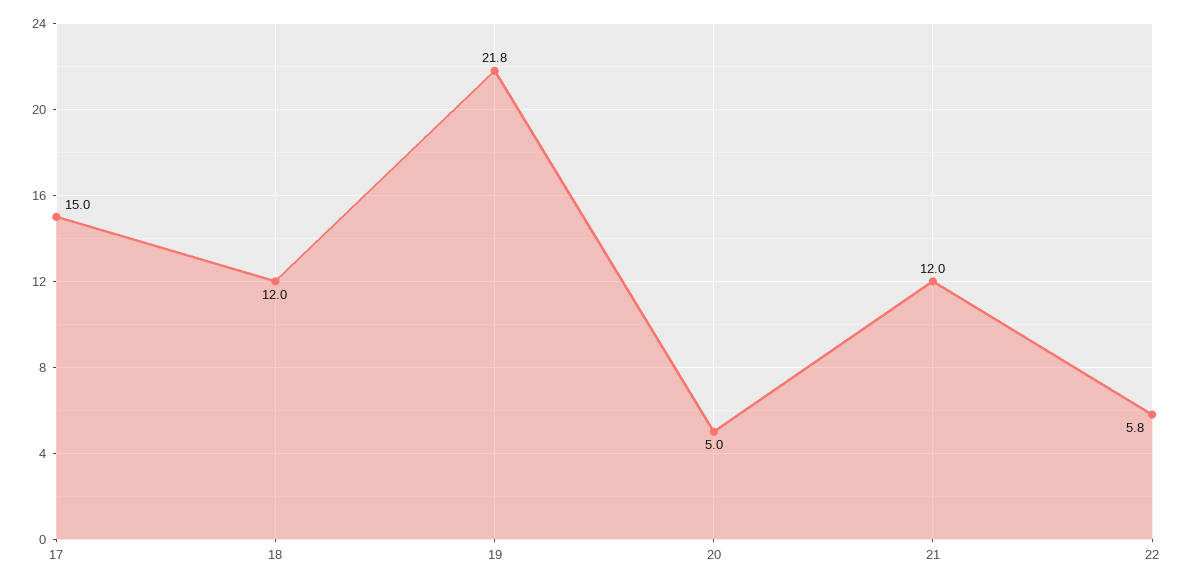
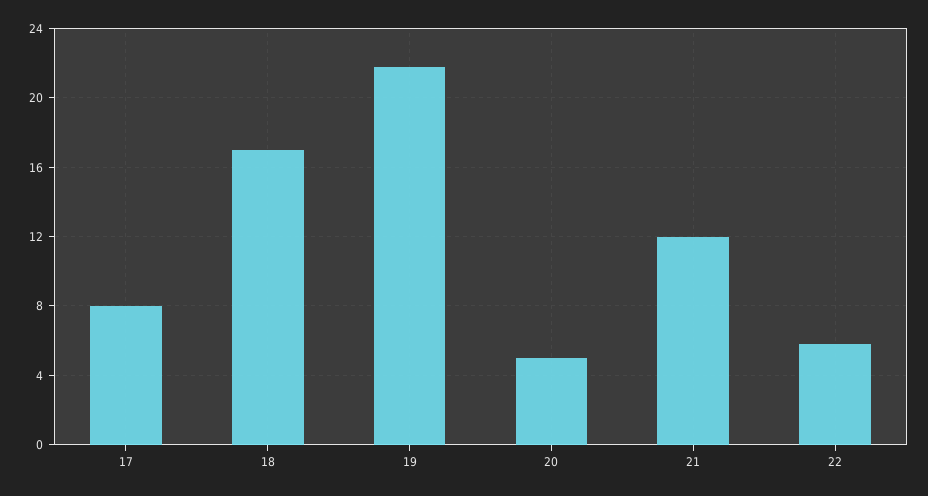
  {
-   "17": 15,
+   "17": 8,
-   "18": 12,
+   "18": 17,
    "19": 21.8,
    "20": 5,
    "21": 12,
    "22": 5.8
  }

